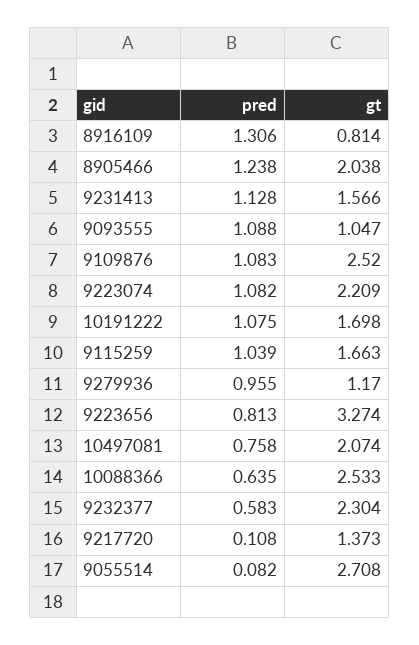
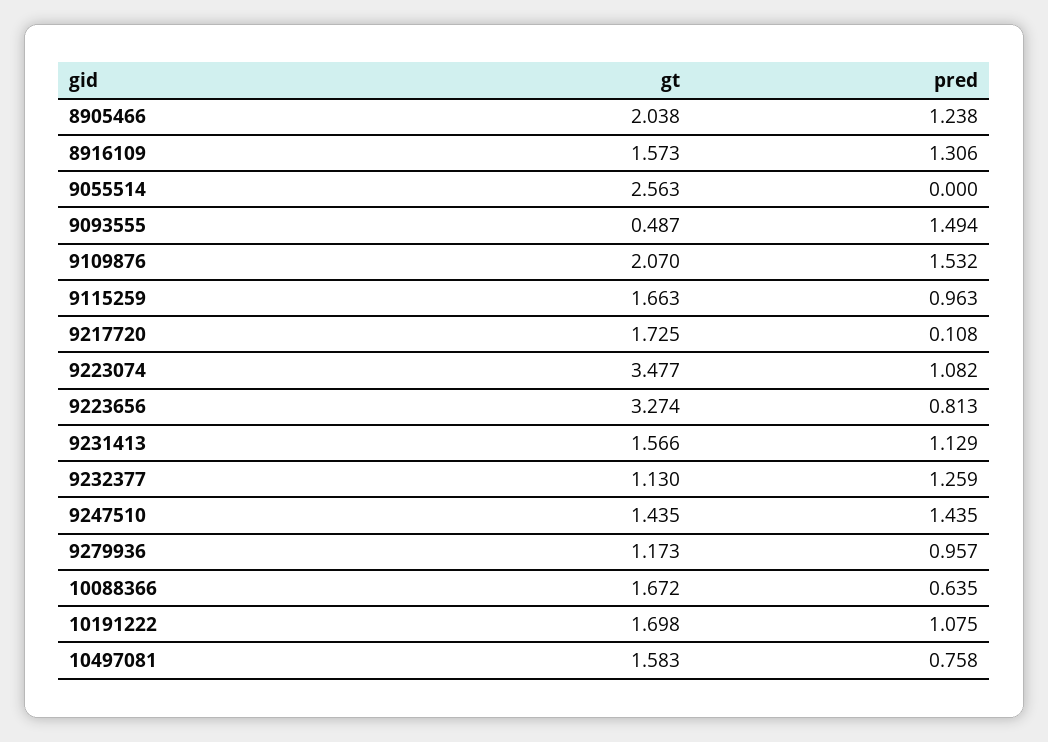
  {
    "pred": {
      "8916109": 1.306,
      "8905466": 1.238,
-     "9231413": 1.128,
+     "9231413": 1.129,
-     "9093555": 1.088,
+     "9093555": 1.494,
-     "9109876": 1.083,
+     "9109876": 1.532,
      "9223074": 1.082,
      "10191222": 1.075,
-     "9115259": 1.039,
+     "9115259": 0.963,
-     "9279936": 0.955,
+     "9279936": 0.957,
      "9223656": 0.813,
      "10497081": 0.758,
      "10088366": 0.635,
-     "9232377": 0.583,
+     "9232377": 1.259,
      "9217720": 0.108,
-     "9055514": 0.082
+     "9055514": 0,
+     "9247510": 1.435
    },
    "gt": {
-     "8916109": 0.814,
+     "8916109": 1.573,
      "8905466": 2.038,
      "9231413": 1.566,
-     "9093555": 1.047,
+     "9093555": 0.487,
-     "9109876": 2.52,
+     "9109876": 2.07,
-     "9223074": 2.209,
+     "9223074": 3.477,
      "10191222": 1.698,
      "9115259": 1.663,
-     "9279936": 1.17,
+     "9279936": 1.173,
      "9223656": 3.274,
-     "10497081": 2.074,
+     "10497081": 1.583,
-     "10088366": 2.533,
+     "10088366": 1.672,
-     "9232377": 2.304,
+     "9232377": 1.13,
-     "9217720": 1.373,
+     "9217720": 1.725,
-     "9055514": 2.708
+     "9055514": 2.563,
+     "9247510": 1.435
    }
  }

